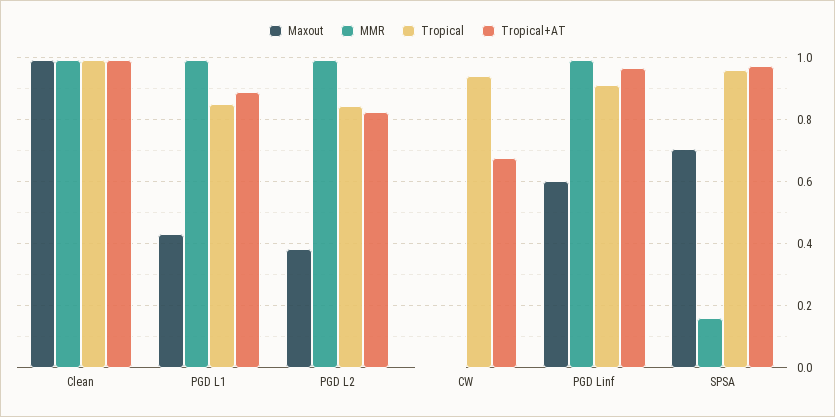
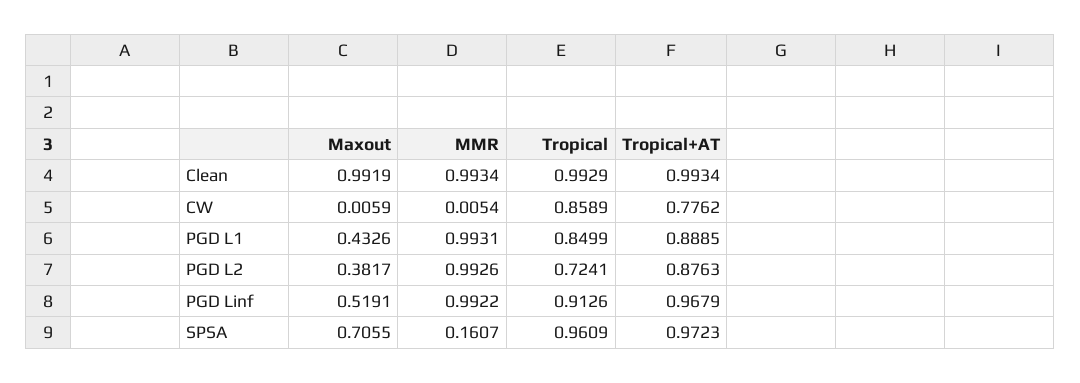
  {
    "Maxout": {
      "Clean": 0.9919,
      "PGD L1": 0.4326,
      "PGD L2": 0.3817,
      "CW": 0.0059,
-     "PGD Linf": 0.6,
+     "PGD Linf": 0.5191,
      "SPSA": 0.7055
    },
    "MMR": {
      "Clean": 0.9934,
      "PGD L1": 0.9931,
      "PGD L2": 0.9926,
      "CW": 0.0054,
      "PGD Linf": 0.9922,
      "SPSA": 0.1607
    },
    "Tropical": {
      "Clean": 0.9929,
      "PGD L1": 0.8499,
-     "PGD L2": 0.84,
+     "PGD L2": 0.7241,
-     "CW": 0.94,
+     "CW": 0.8589,
      "PGD Linf": 0.9126,
      "SPSA": 0.9609
    },
    "Tropical+AT": {
      "Clean": 0.9934,
      "PGD L1": 0.8885,
-     "PGD L2": 0.82,
+     "PGD L2": 0.8763,
-     "CW": 0.68,
+     "CW": 0.7762,
      "PGD Linf": 0.9679,
      "SPSA": 0.9723
    }
  }

